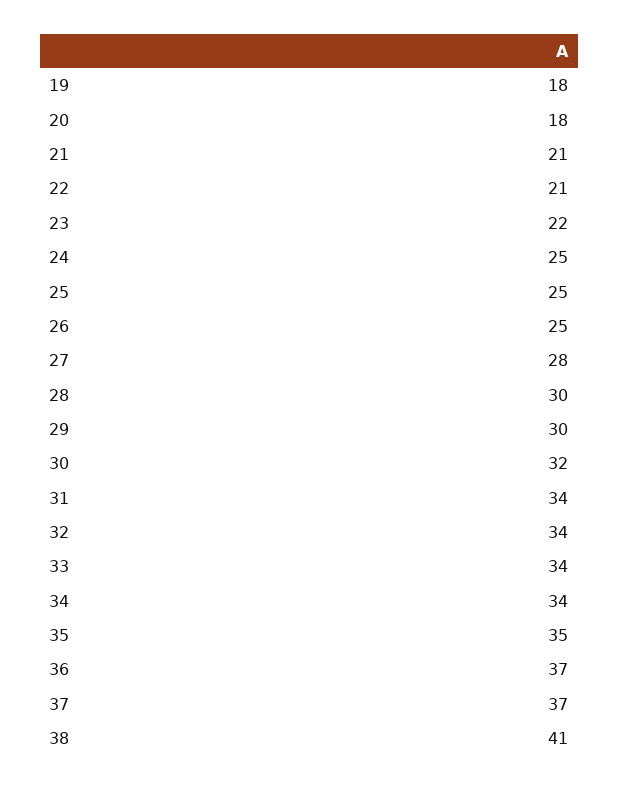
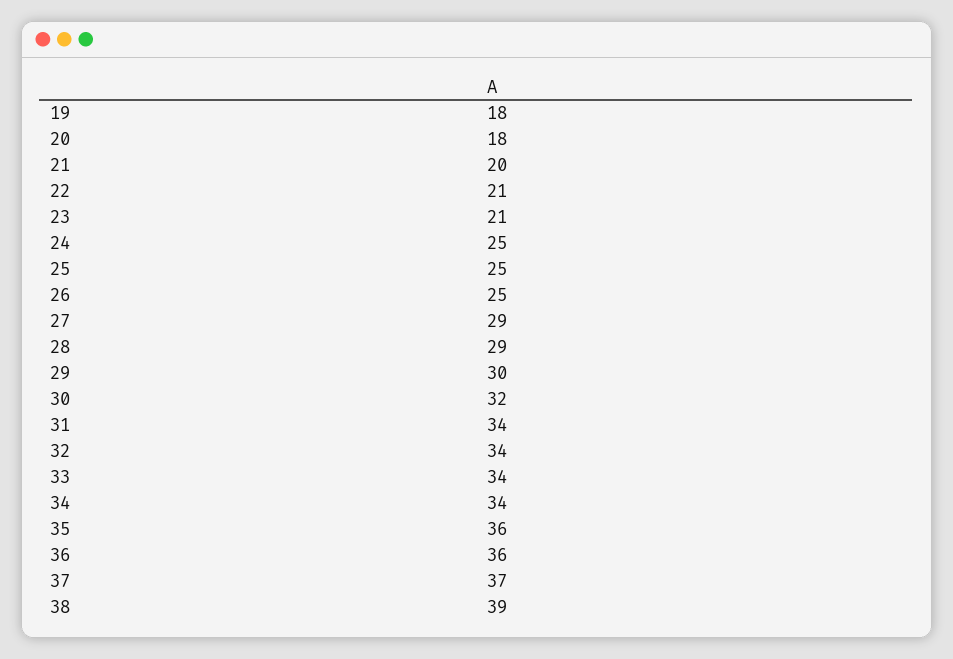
  {
    "19": 18,
    "20": 18,
-   "21": 21,
+   "21": 20,
    "22": 21,
-   "23": 22,
+   "23": 21,
    "24": 25,
    "25": 25,
    "26": 25,
-   "27": 28,
+   "27": 29,
-   "28": 30,
+   "28": 29,
    "29": 30,
    "30": 32,
    "31": 34,
    "32": 34,
    "33": 34,
    "34": 34,
-   "35": 35,
+   "35": 36,
-   "36": 37,
+   "36": 36,
    "37": 37,
-   "38": 41
+   "38": 39
  }

